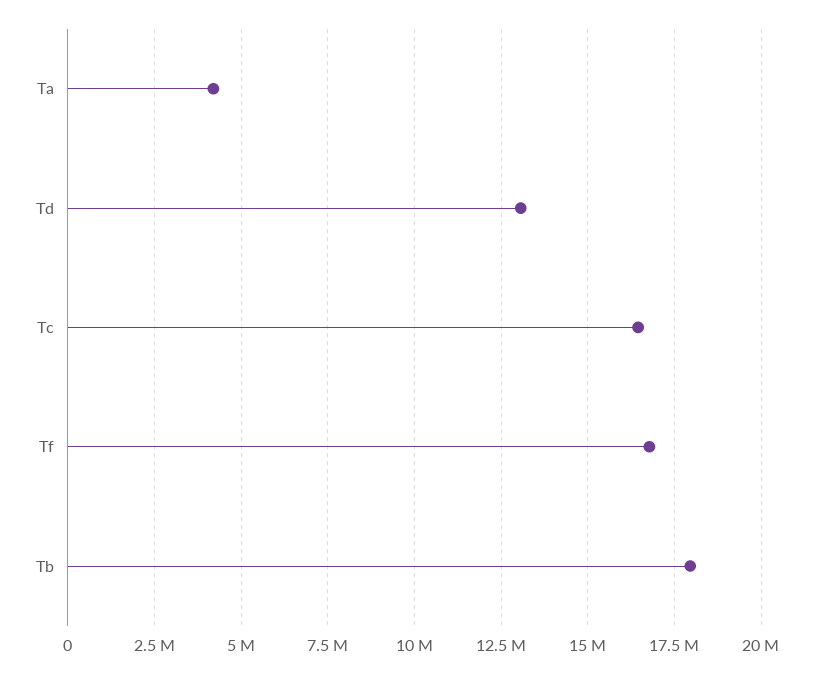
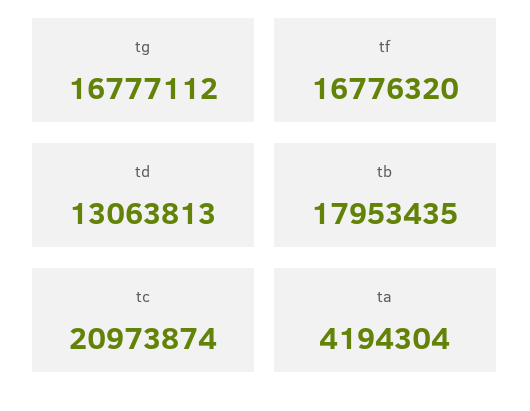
  {
    "Ta": 4194304,
    "Td": 13063813,
-   "Tc": 16500000,
+   "Tc": 20973874,
    "Tf": 16776320,
-   "Tb": 17953435
+   "Tb": 17953435,
+   "tg": 16777112
  }

